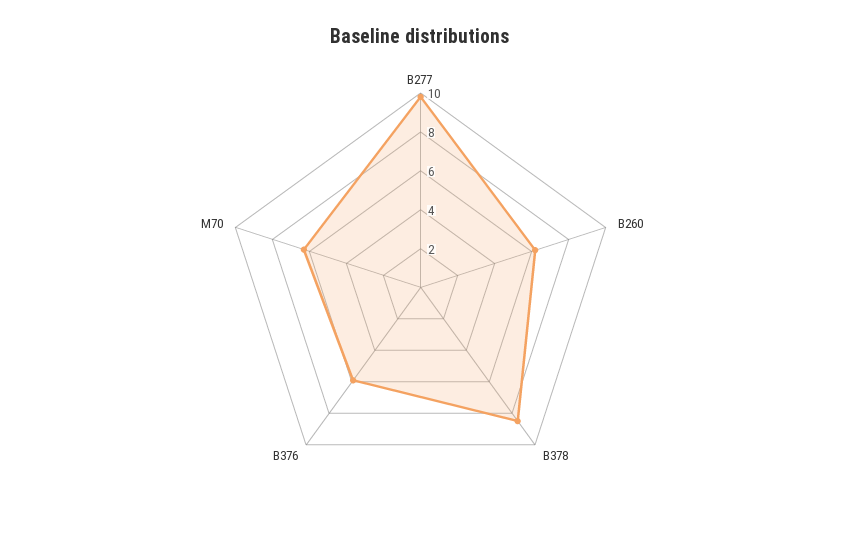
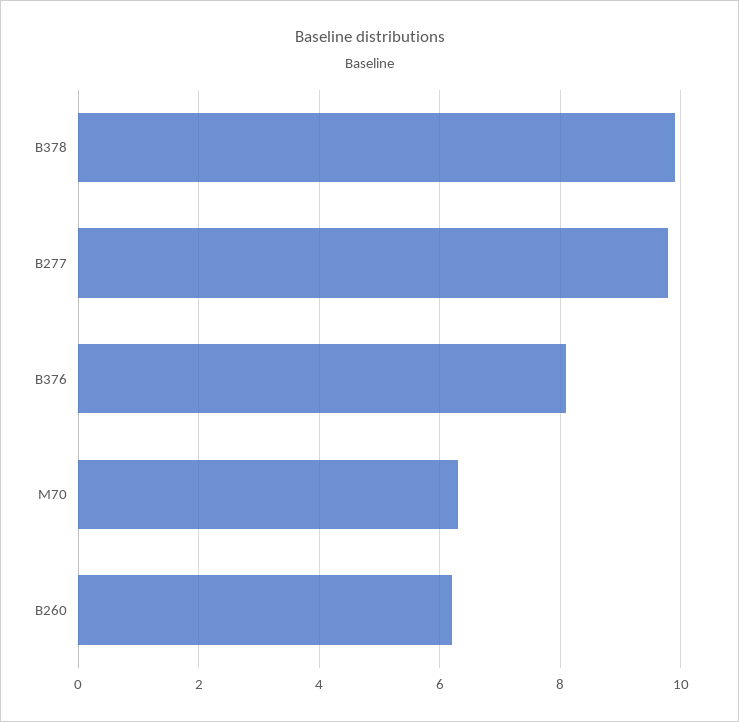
  {
    "B277": 10,
    "B260": 6,
-   "B378": 8.5,
+   "B378": 10,
-   "B376": 6,
+   "B376": 8,
    "M70": 6.5
  }

